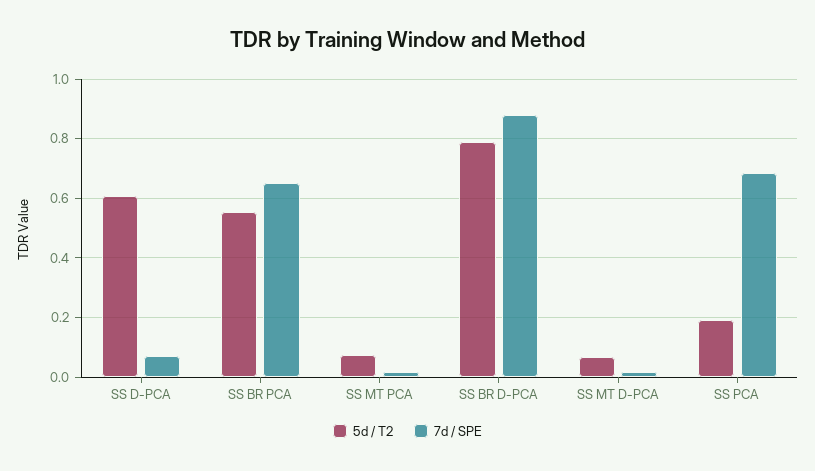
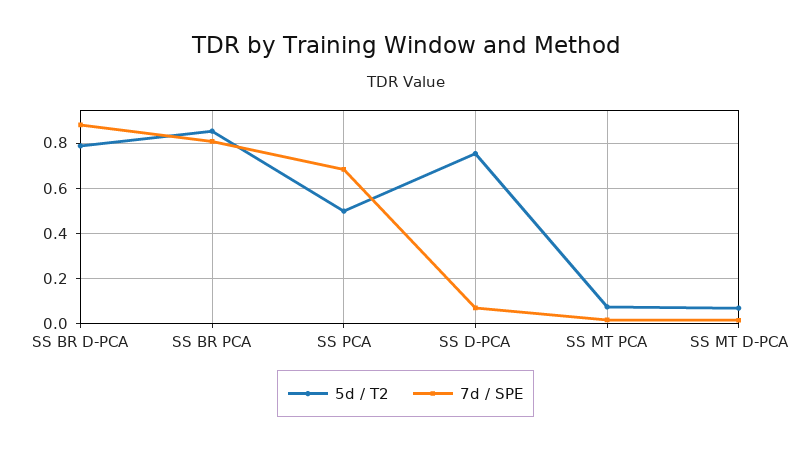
  {
    "5d / T2": {
-     "SS D-PCA": 0.6,
+     "SS D-PCA": 0.75,
-     "SS BR PCA": 0.55,
+     "SS BR PCA": 0.85,
      "SS MT PCA": 0.075,
      "SS BR D-PCA": 0.8,
      "SS MT D-PCA": 0.075,
-     "SS PCA": 0.2
+     "SS PCA": 0.5
    },
    "7d / SPE": {
      "SS D-PCA": 0.075,
-     "SS BR PCA": 0.65,
+     "SS BR PCA": 0.8,
      "SS MT PCA": 0.025,
      "SS BR D-PCA": 0.875,
      "SS MT D-PCA": 0.025,
      "SS PCA": 0.675
    }
  }

